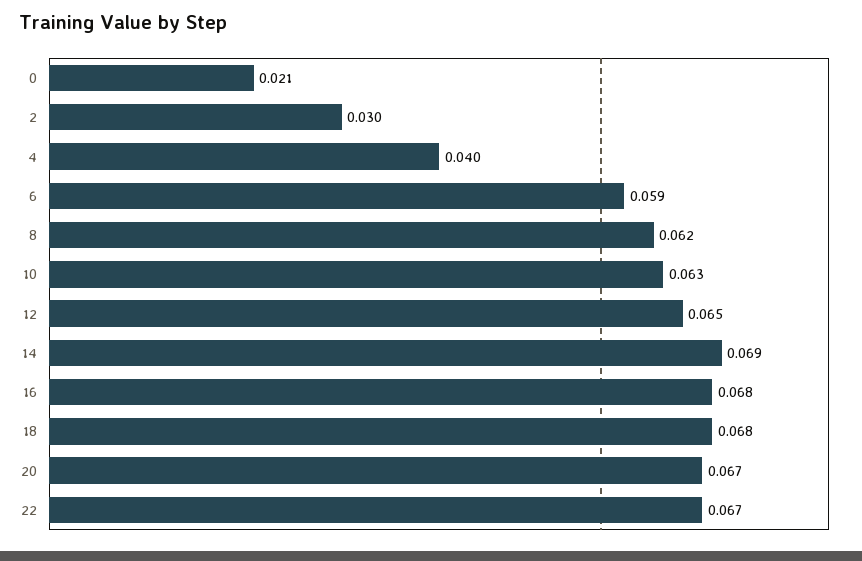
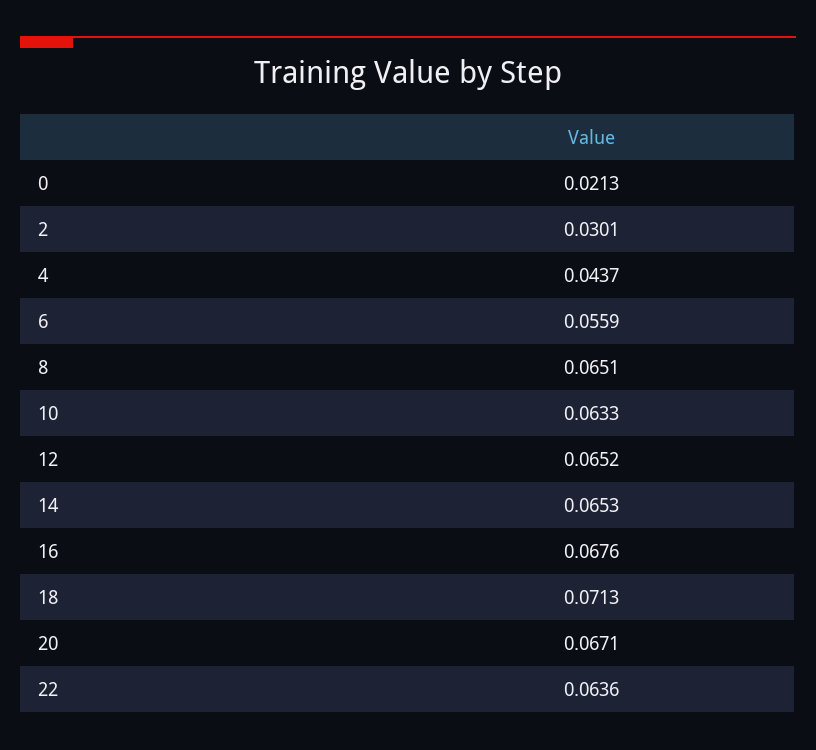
  {
    "0": 0.0213,
    "2": 0.0301,
-   "4": 0.04,
+   "4": 0.0437,
-   "6": 0.059,
+   "6": 0.0559,
-   "8": 0.062,
+   "8": 0.0651,
    "10": 0.0633,
    "12": 0.0652,
-   "14": 0.069,
+   "14": 0.0653,
    "16": 0.0676,
-   "18": 0.068,
+   "18": 0.0713,
    "20": 0.0671,
-   "22": 0.067
+   "22": 0.0636
  }

